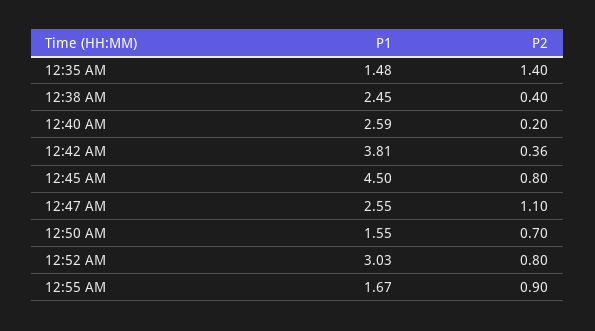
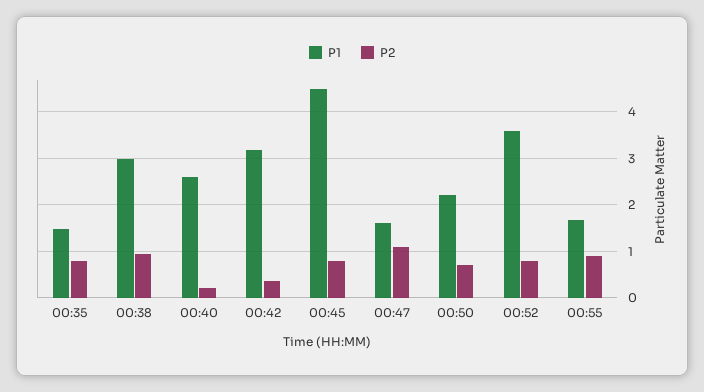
  {
    "P1": {
      "12:35 AM": 1.48,
-     "12:38 AM": 2.45,
+     "12:38 AM": 3,
      "12:40 AM": 2.59,
-     "12:42 AM": 3.81,
+     "12:42 AM": 3.2,
      "12:45 AM": 4.5,
-     "12:47 AM": 2.55,
+     "12:47 AM": 1.6,
-     "12:50 AM": 1.55,
+     "12:50 AM": 2.2,
-     "12:52 AM": 3.03,
+     "12:52 AM": 3.6,
      "12:55 AM": 1.67
    },
    "P2": {
-     "12:35 AM": 1.4,
+     "12:35 AM": 0.8,
-     "12:38 AM": 0.4,
+     "12:38 AM": 1,
      "12:40 AM": 0.2,
      "12:42 AM": 0.36,
      "12:45 AM": 0.8,
      "12:47 AM": 1.1,
      "12:50 AM": 0.7,
      "12:52 AM": 0.8,
      "12:55 AM": 0.9
    }
  }

